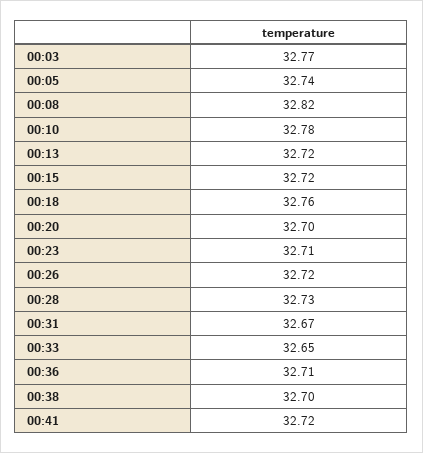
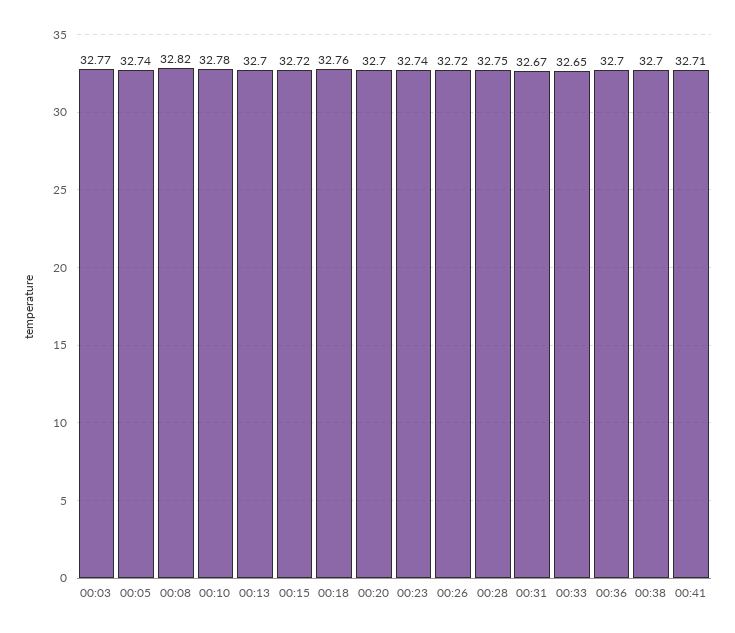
  {
    "00:03": 32.77,
    "00:05": 32.74,
    "00:08": 32.82,
    "00:10": 32.78,
-   "00:13": 32.72,
+   "00:13": 32.7,
    "00:15": 32.72,
    "00:18": 32.76,
    "00:20": 32.7,
-   "00:23": 32.71,
+   "00:23": 32.74,
    "00:26": 32.72,
-   "00:28": 32.73,
+   "00:28": 32.75,
    "00:31": 32.67,
    "00:33": 32.65,
-   "00:36": 32.71,
+   "00:36": 32.7,
    "00:38": 32.7,
-   "00:41": 32.72
+   "00:41": 32.71
  }

